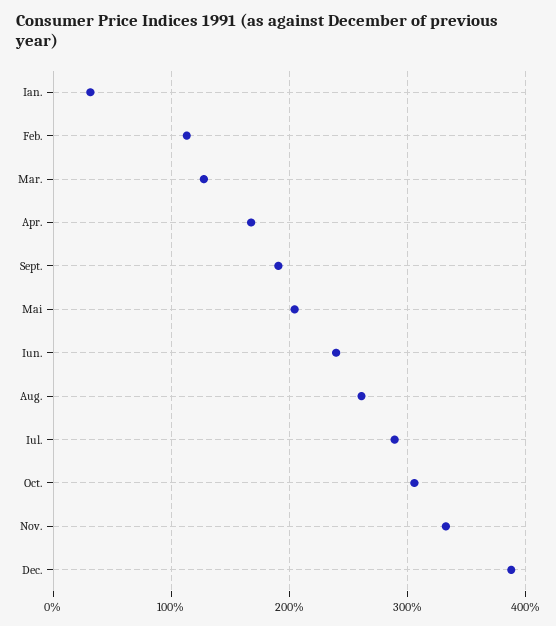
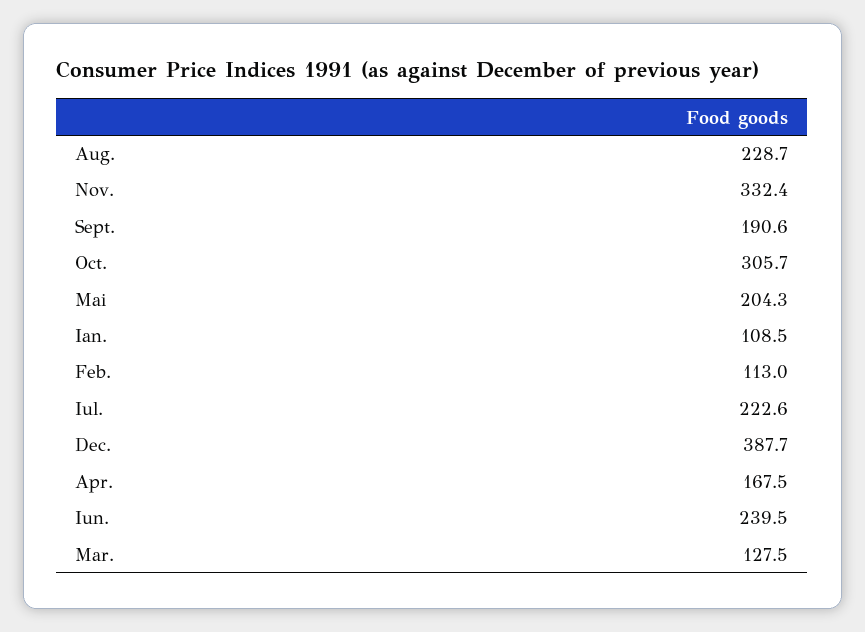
  {
-   "Ian.": 30,
+   "Ian.": 108.5,
    "Feb.": 113,
    "Mar.": 127.5,
    "Apr.": 167.5,
    "Sept.": 190.6,
    "Mai": 204.3,
    "Iun.": 239.5,
-   "Aug.": 260,
+   "Aug.": 228.7,
-   "Iul.": 290,
+   "Iul.": 222.6,
    "Oct.": 305.7,
    "Nov.": 332.4,
    "Dec.": 387.7
  }

